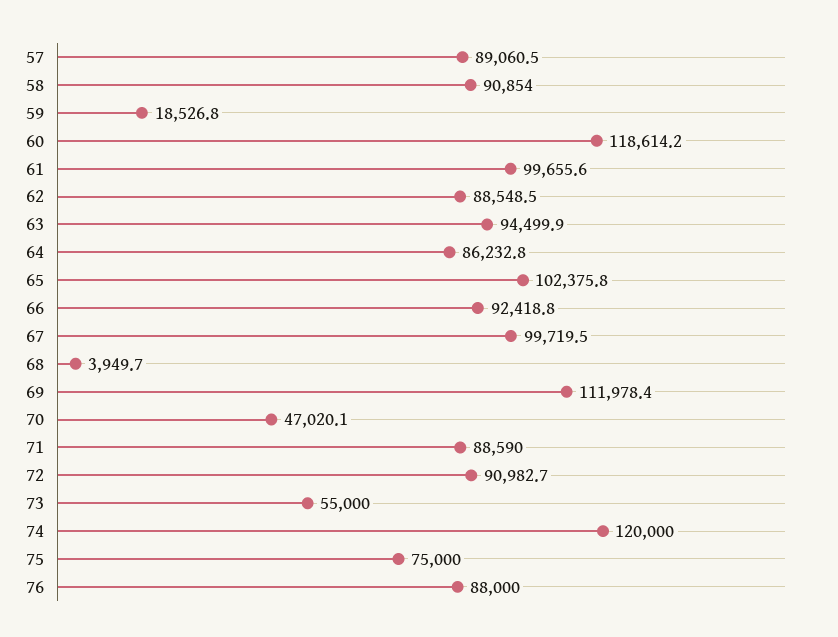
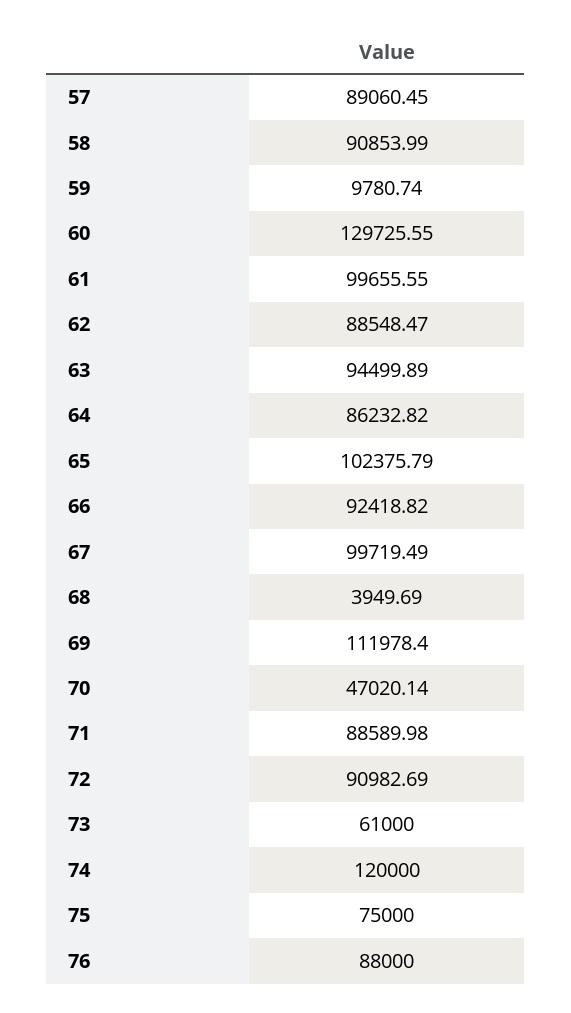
  {
    "57": 89060.45,
    "58": 90853.99,
-   "59": 18526.8,
+   "59": 9780.74,
-   "60": 118614.2,
+   "60": 129725.55,
    "61": 99655.55,
    "62": 88548.47,
    "63": 94499.89,
    "64": 86232.82,
    "65": 102375.79,
    "66": 92418.82,
    "67": 99719.49,
    "68": 3949.69,
    "69": 111978.4,
    "70": 47020.14,
    "71": 88589.98,
    "72": 90982.69,
-   "73": 55000,
+   "73": 61000,
    "74": 120000,
    "75": 75000,
    "76": 88000
  }

